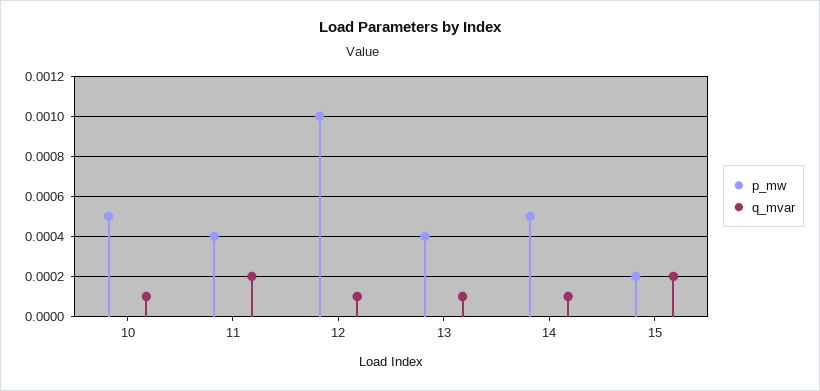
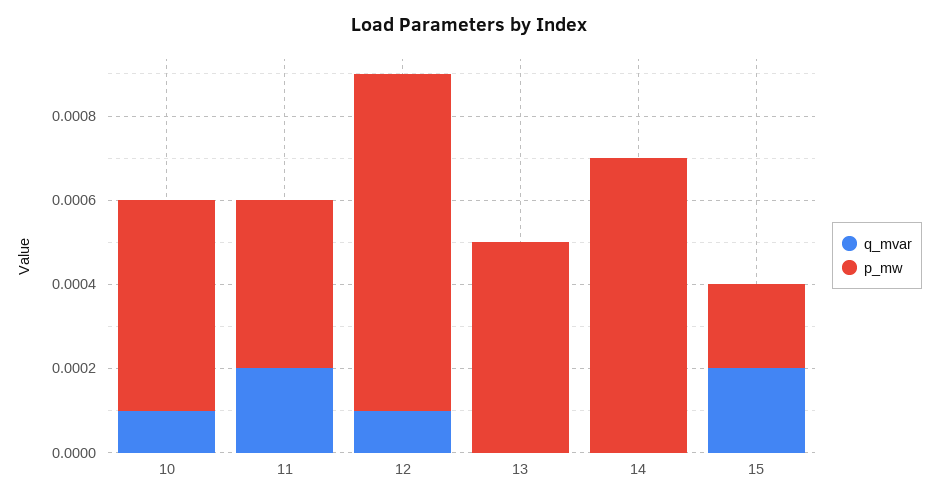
  {
    "p_mw": {
      "10": 0.0005,
      "11": 0.0004,
-     "12": 0.001,
+     "12": 0.0008,
-     "13": 0.0004,
+     "13": 0.0005,
-     "14": 0.0005,
+     "14": 0.0007,
      "15": 0.0002
    },
    "q_mvar": {
      "10": 0.0001,
      "11": 0.0002,
      "12": 0.0001,
-     "13": 0.0001,
+     "13": 0,
-     "14": 0.0001,
+     "14": 0,
      "15": 0.0002
    }
  }

